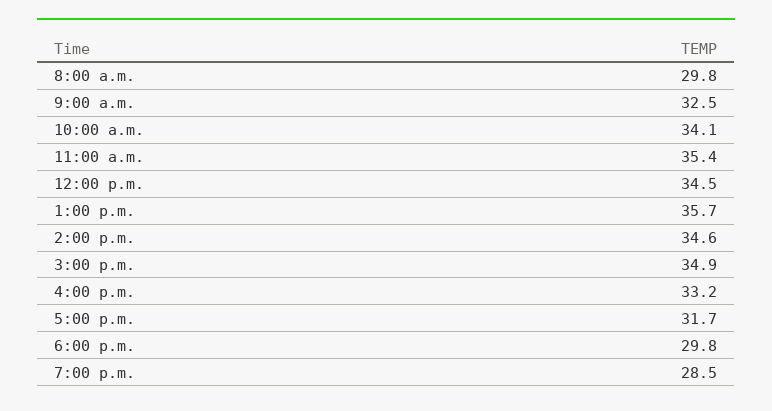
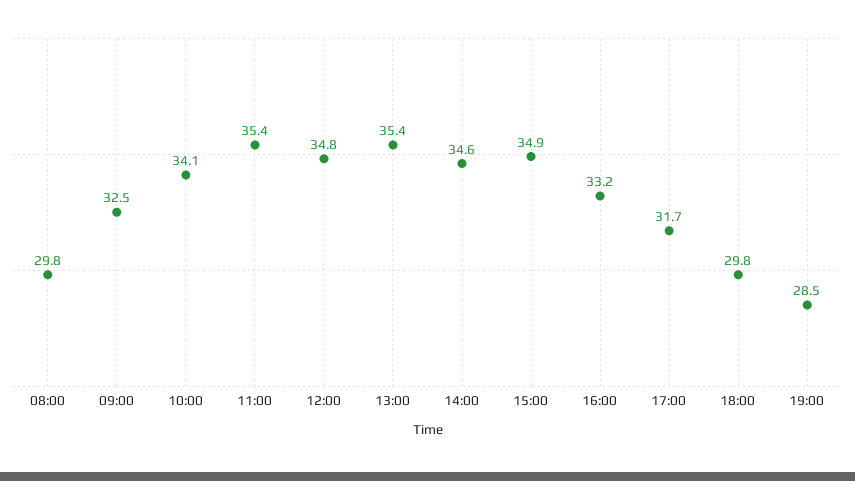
  {
    "8:00 a.m.": 29.8,
    "9:00 a.m.": 32.5,
    "10:00 a.m.": 34.1,
    "11:00 a.m.": 35.4,
-   "12:00 p.m.": 34.5,
+   "12:00 p.m.": 34.8,
-   "1:00 p.m.": 35.7,
+   "1:00 p.m.": 35.4,
    "2:00 p.m.": 34.6,
    "3:00 p.m.": 34.9,
    "4:00 p.m.": 33.2,
    "5:00 p.m.": 31.7,
    "6:00 p.m.": 29.8,
    "7:00 p.m.": 28.5
  }

